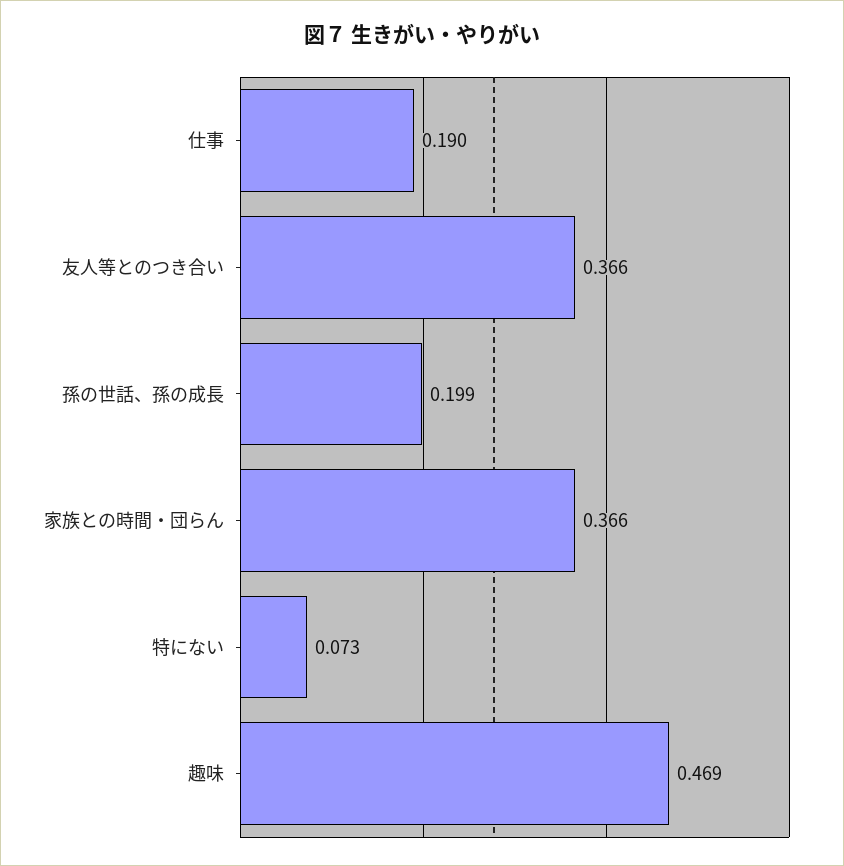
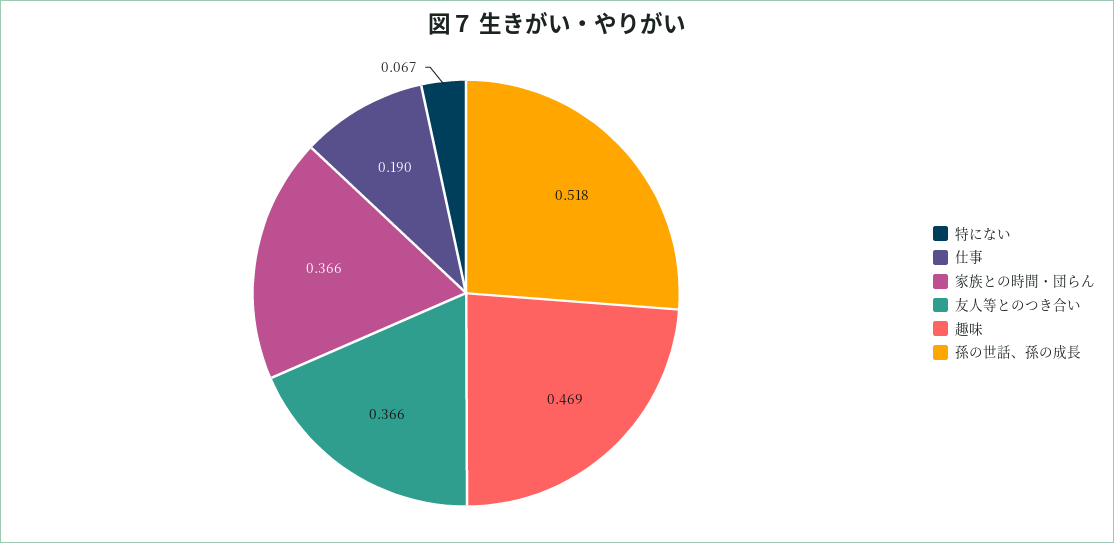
  {
    "仕事": 0.19,
    "友人等とのつき合い": 0.366,
-   "孫の世話、孫の成長": 0.199,
+   "孫の世話、孫の成長": 0.518,
    "家族との時間・団らん": 0.366,
-   "特にない": 0.073,
+   "特にない": 0.067,
    "趣味": 0.469
  }

